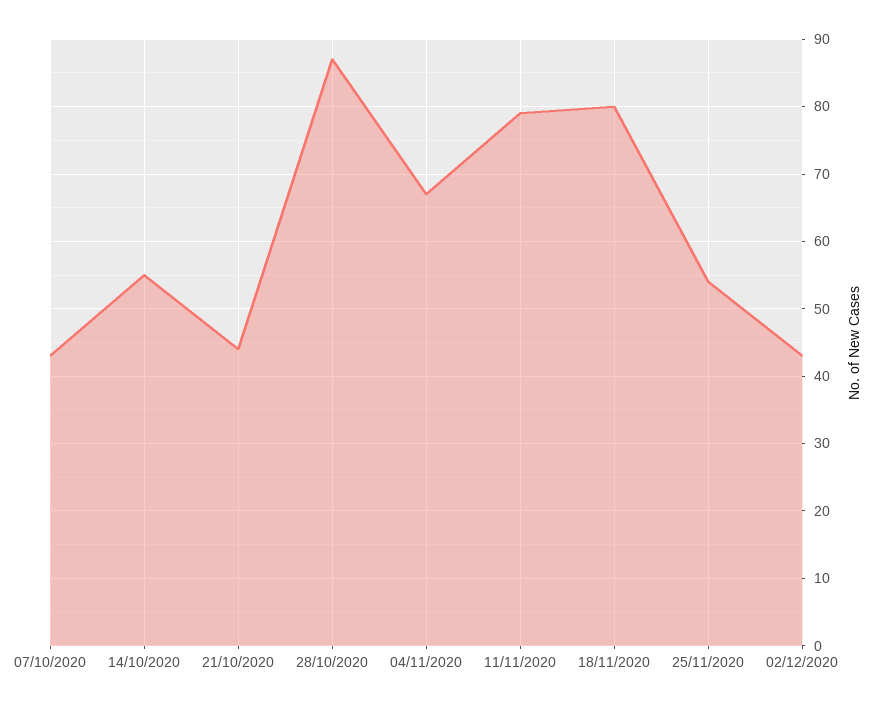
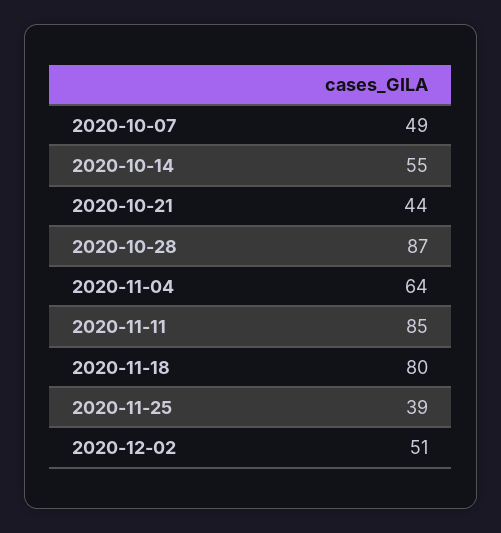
  {
-   "07/10/2020": 43,
+   "07/10/2020": 49,
    "14/10/2020": 55,
    "21/10/2020": 44,
    "28/10/2020": 87,
-   "04/11/2020": 67,
+   "04/11/2020": 64,
-   "11/11/2020": 79,
+   "11/11/2020": 85,
    "18/11/2020": 80,
-   "25/11/2020": 54,
+   "25/11/2020": 39,
-   "02/12/2020": 43
+   "02/12/2020": 51
  }

